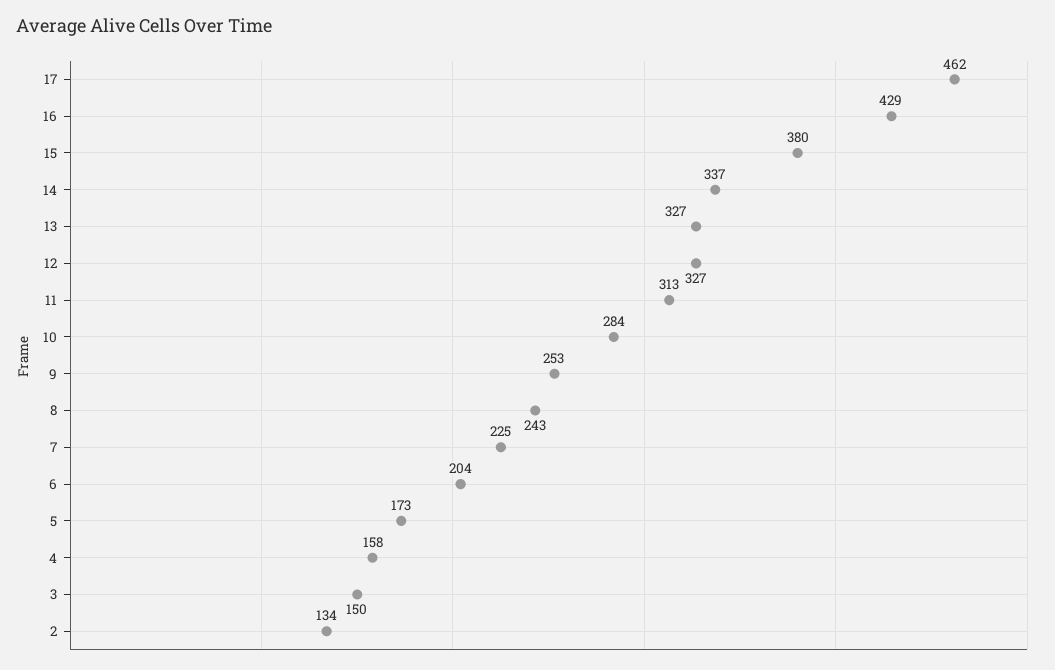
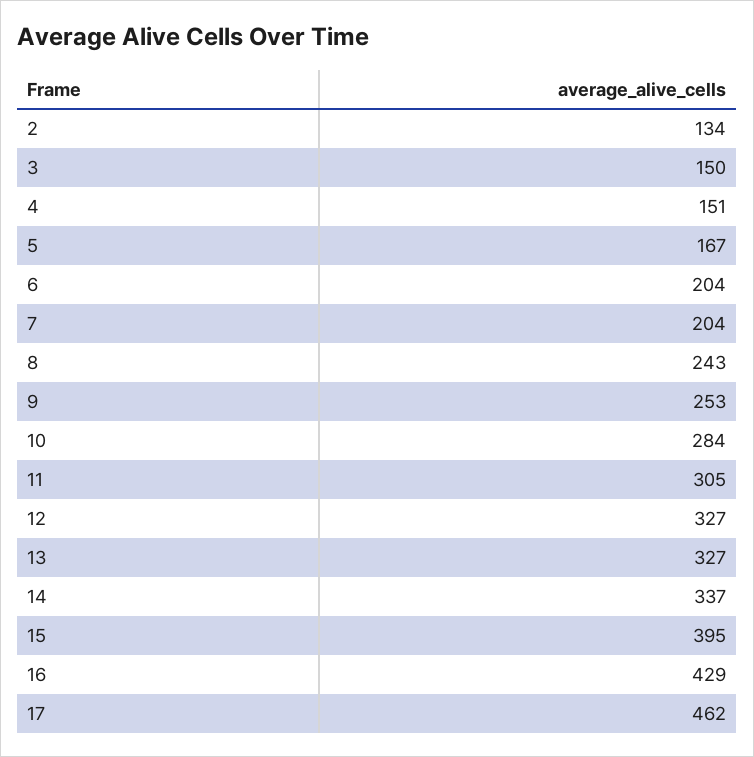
  {
    "17": 462,
    "16": 429,
-   "15": 380,
+   "15": 395,
    "14": 337,
    "13": 327,
    "12": 327,
-   "11": 313,
+   "11": 305,
    "10": 284,
    "9": 253,
    "8": 243,
-   "7": 225,
+   "7": 204,
    "6": 204,
-   "5": 173,
+   "5": 167,
-   "4": 158,
+   "4": 151,
    "3": 150,
    "2": 134
  }

